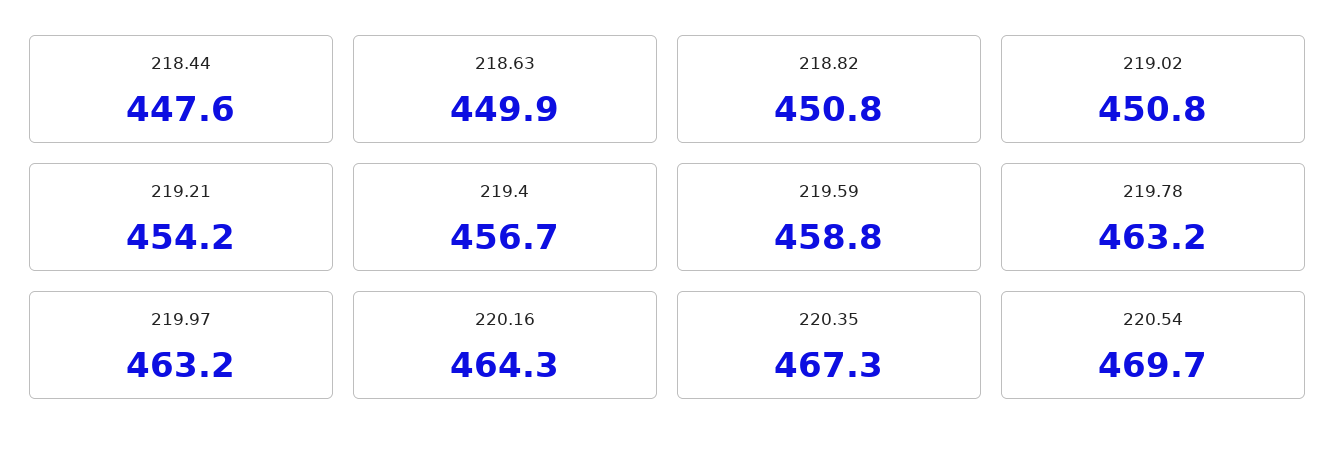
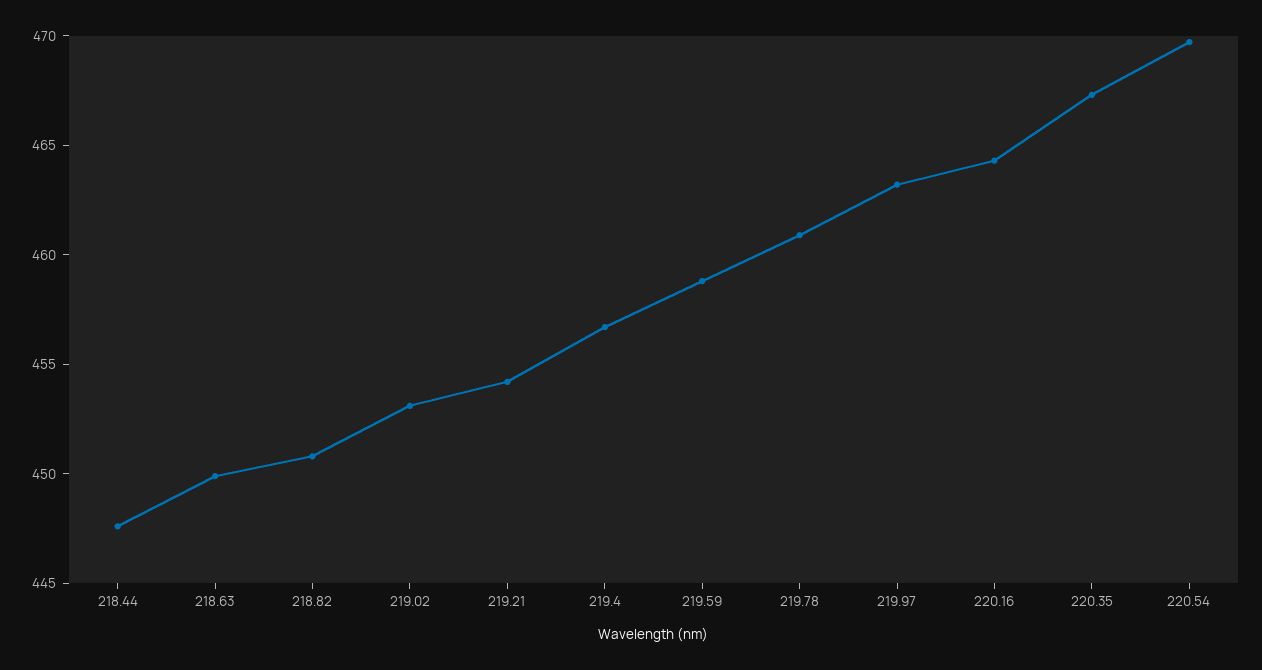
  {
    "218.44": 447.6,
    "218.63": 449.9,
    "218.82": 450.8,
-   "219.02": 450.8,
+   "219.02": 453,
    "219.21": 454.2,
    "219.4": 456.7,
    "219.59": 458.8,
-   "219.78": 463.2,
+   "219.78": 461,
    "219.97": 463.2,
    "220.16": 464.3,
    "220.35": 467.3,
    "220.54": 469.7
  }

